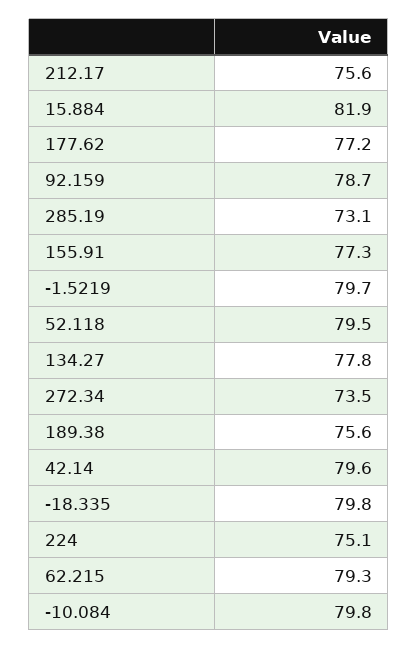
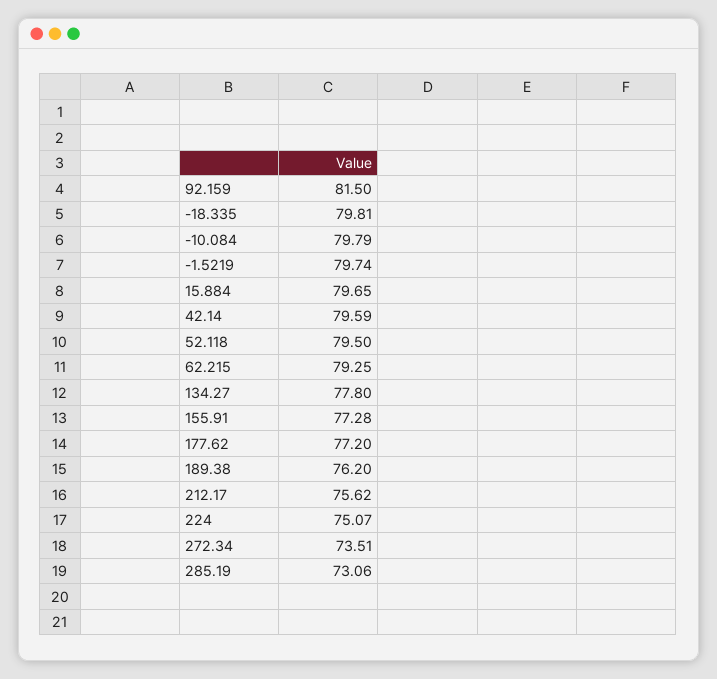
  {
    "212.17": 75.62,
-   "15.884": 81.9,
+   "15.884": 79.65,
    "177.62": 77.2,
-   "92.159": 78.7,
+   "92.159": 81.5,
    "285.19": 73.06,
    "155.91": 77.28,
    "-1.5219": 79.74,
    "52.118": 79.5,
    "134.27": 77.8,
    "272.34": 73.51,
-   "189.38": 75.6,
+   "189.38": 76.2,
    "42.14": 79.59,
    "-18.335": 79.81,
    "224": 75.07,
    "62.215": 79.25,
    "-10.084": 79.79
  }

